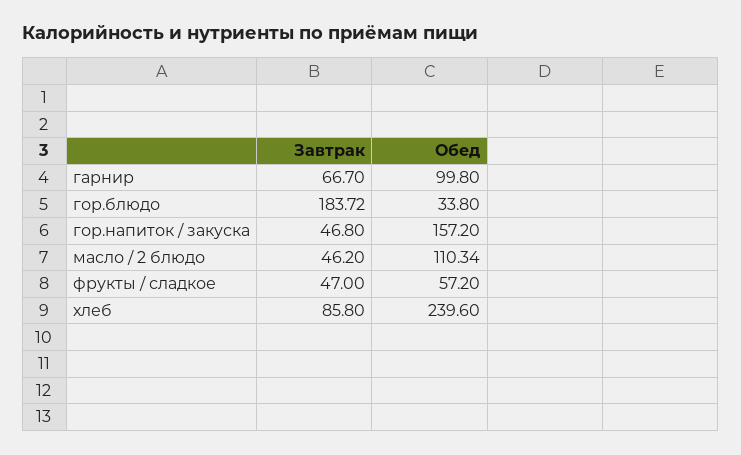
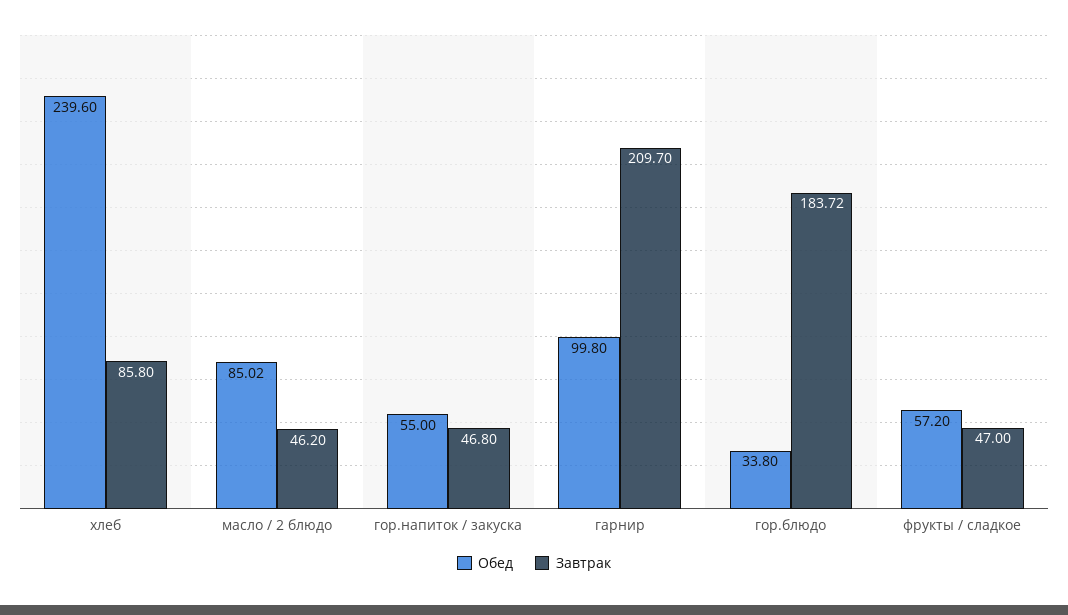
  {
    "Завтрак": {
-     "гарнир": 66.7,
+     "гарнир": 209.7,
      "гор.блюдо": 183.72,
      "гор.напиток / закуска": 46.8,
      "масло / 2 блюдо": 46.2,
      "фрукты / сладкое": 47,
      "хлеб": 85.8
    },
    "Обед": {
      "гарнир": 99.8,
      "гор.блюдо": 33.8,
-     "гор.напиток / закуска": 157.2,
+     "гор.напиток / закуска": 55,
-     "масло / 2 блюдо": 110.34,
+     "масло / 2 блюдо": 85.02,
      "фрукты / сладкое": 57.2,
      "хлеб": 239.6
    }
  }

